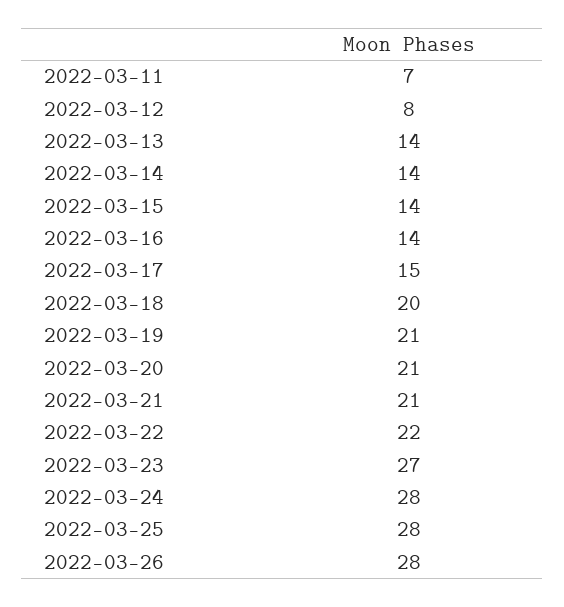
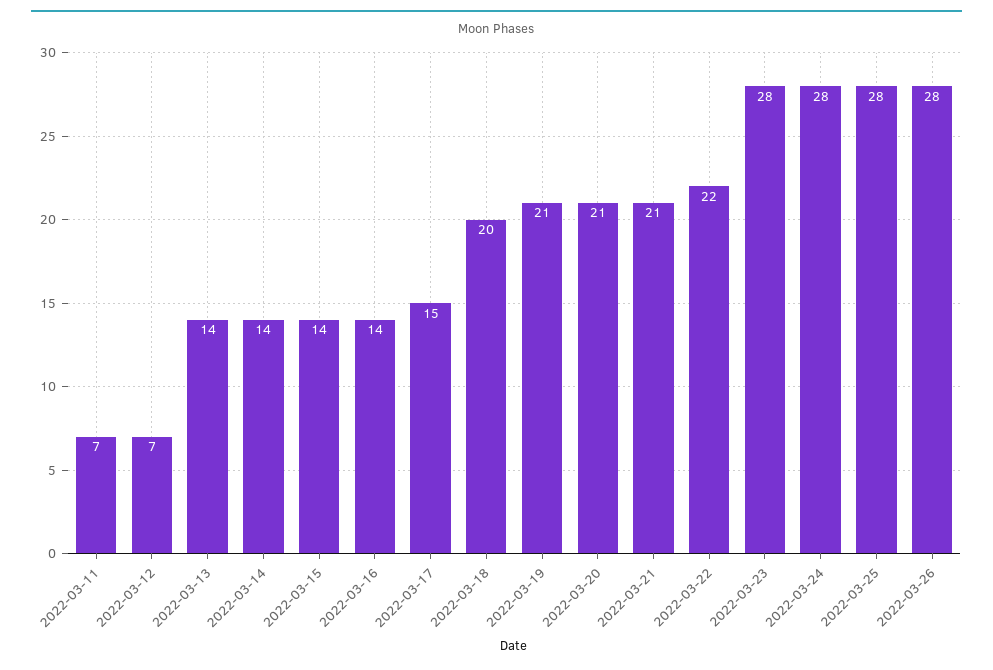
  {
    "2022-03-11": 7,
-   "2022-03-12": 8,
+   "2022-03-12": 7,
    "2022-03-13": 14,
    "2022-03-14": 14,
    "2022-03-15": 14,
    "2022-03-16": 14,
    "2022-03-17": 15,
    "2022-03-18": 20,
    "2022-03-19": 21,
    "2022-03-20": 21,
    "2022-03-21": 21,
    "2022-03-22": 22,
-   "2022-03-23": 27,
+   "2022-03-23": 28,
    "2022-03-24": 28,
    "2022-03-25": 28,
    "2022-03-26": 28
  }

